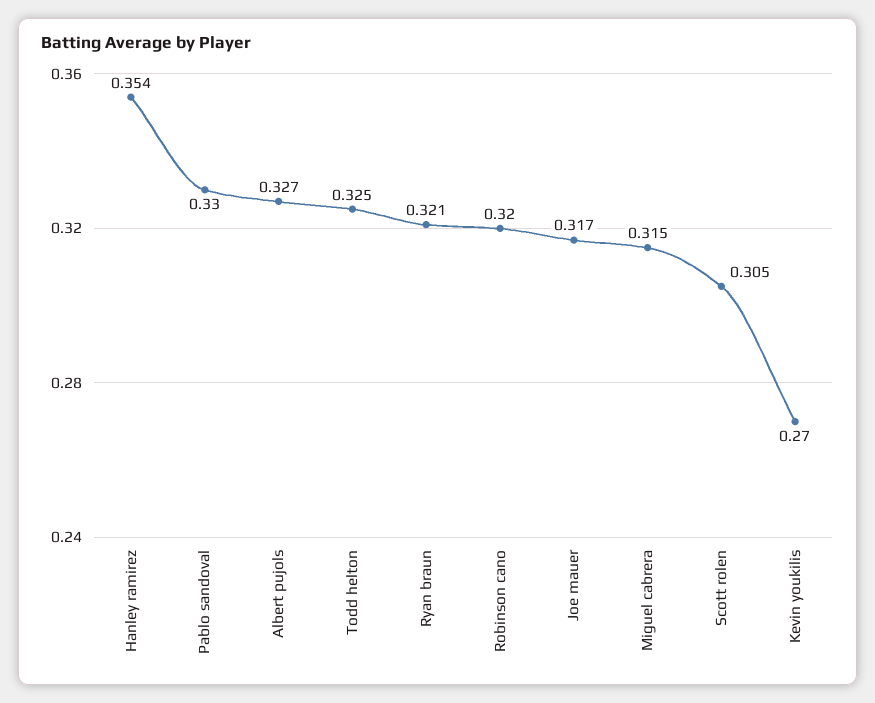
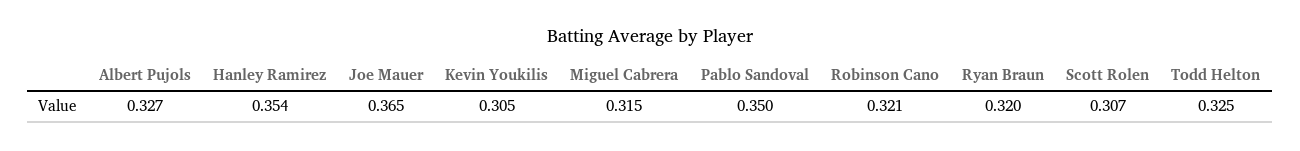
  {
    "Hanley ramirez": 0.354,
-   "Pablo sandoval": 0.33,
+   "Pablo sandoval": 0.35,
    "Albert pujols": 0.327,
    "Todd helton": 0.325,
-   "Ryan braun": 0.321,
+   "Ryan braun": 0.32,
-   "Robinson cano": 0.32,
+   "Robinson cano": 0.321,
-   "Joe mauer": 0.317,
+   "Joe mauer": 0.365,
    "Miguel cabrera": 0.315,
-   "Scott rolen": 0.305,
+   "Scott rolen": 0.307,
-   "Kevin youkilis": 0.27
+   "Kevin youkilis": 0.305
  }

